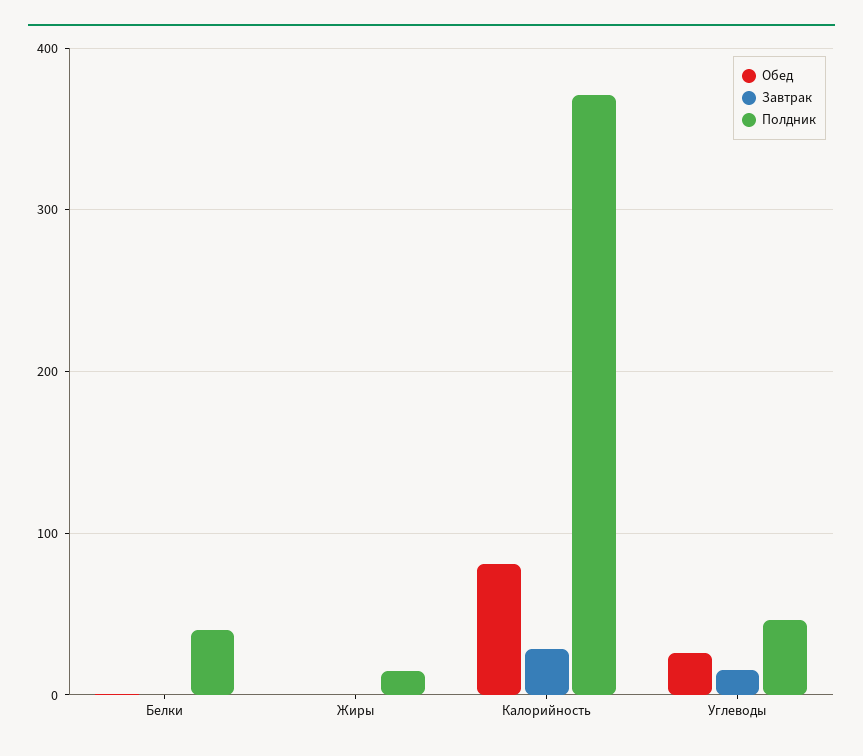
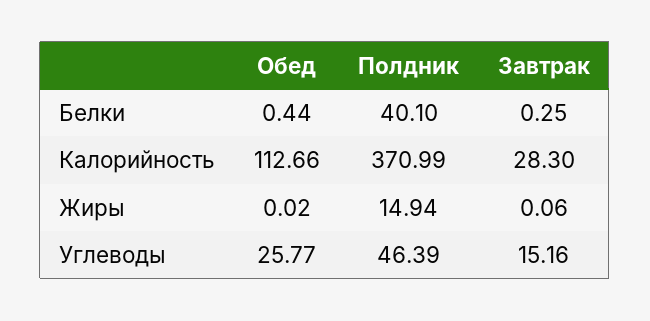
  {
    "Обед": {
      "Белки": 0.44,
      "Жиры": 0.02,
-     "Калорийность": 80,
+     "Калорийность": 112.66,
      "Углеводы": 25.77
    },
    "Завтрак": {
      "Белки": 0.25,
      "Жиры": 0.06,
      "Калорийность": 28.3,
      "Углеводы": 15.16
    },
    "Полдник": {
      "Белки": 40.1,
      "Жиры": 14.94,
      "Калорийность": 370.99,
      "Углеводы": 46.39
    }
  }

